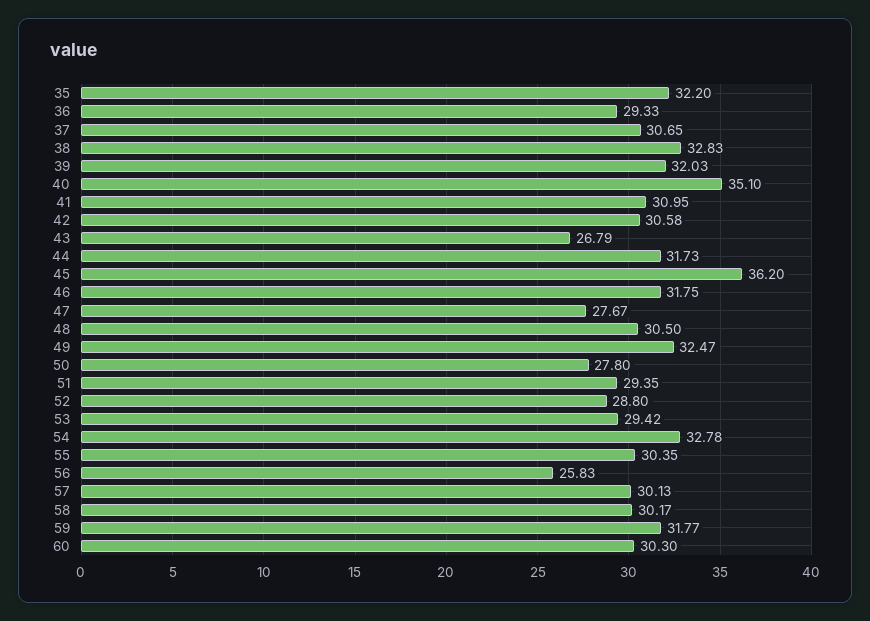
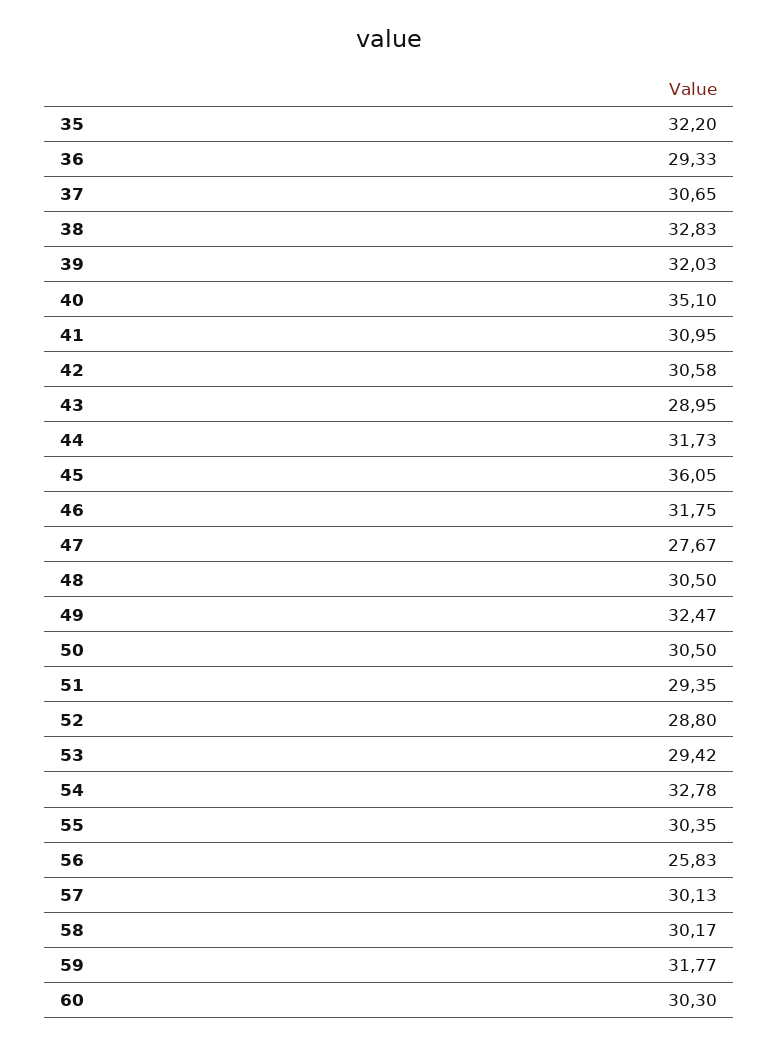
  {
    "35": 32.2,
    "36": 29.33,
    "37": 30.65,
    "38": 32.83,
    "39": 32.03,
    "40": 35.1,
    "41": 30.95,
    "42": 30.58,
-   "43": 26.79,
+   "43": 28.95,
    "44": 31.73,
-   "45": 36.2,
+   "45": 36.05,
    "46": 31.75,
    "47": 27.67,
    "48": 30.5,
    "49": 32.47,
-   "50": 27.8,
+   "50": 30.5,
    "51": 29.35,
    "52": 28.8,
    "53": 29.42,
    "54": 32.78,
    "55": 30.35,
    "56": 25.83,
    "57": 30.13,
    "58": 30.17,
    "59": 31.77,
    "60": 30.3
  }

